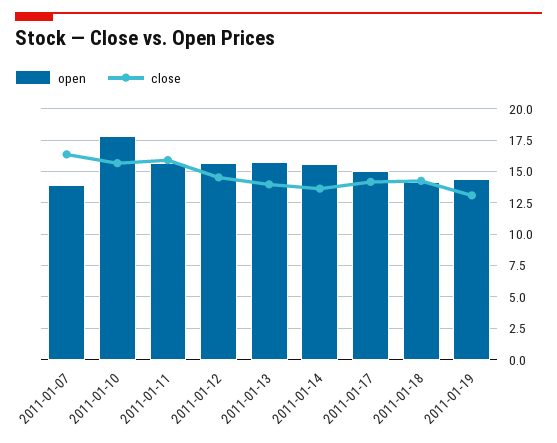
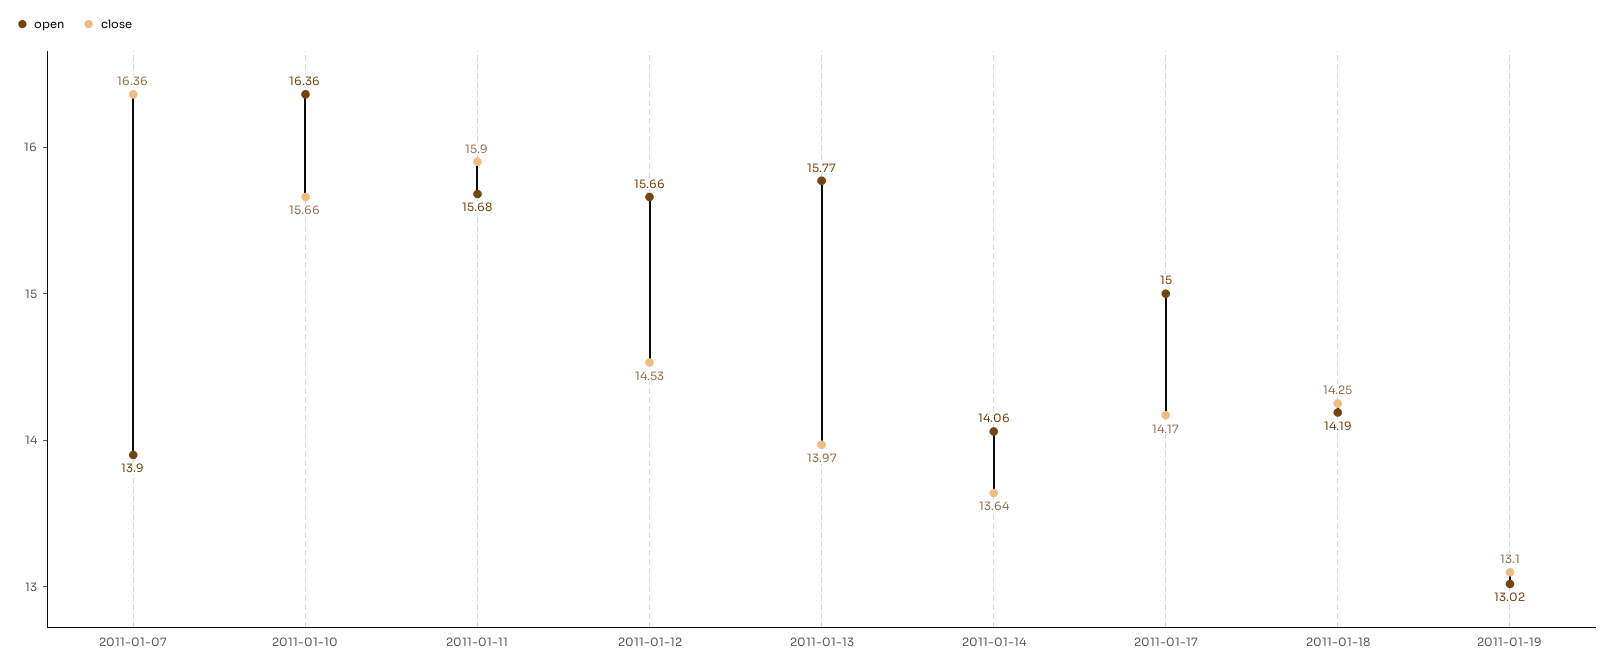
  {
    "open": {
      "2011-01-07": 13.9,
-     "2011-01-10": 18,
+     "2011-01-10": 16.36,
      "2011-01-11": 15.68,
      "2011-01-12": 15.66,
      "2011-01-13": 15.77,
-     "2011-01-14": 15.5,
+     "2011-01-14": 14.06,
      "2011-01-17": 15,
      "2011-01-18": 14.19,
-     "2011-01-19": 14.5
+     "2011-01-19": 13.02
    },
    "close": {
      "2011-01-07": 16.36,
      "2011-01-10": 15.66,
      "2011-01-11": 15.9,
      "2011-01-12": 14.53,
      "2011-01-13": 13.97,
      "2011-01-14": 13.64,
      "2011-01-17": 14.17,
      "2011-01-18": 14.25,
      "2011-01-19": 13.1
    }
  }

